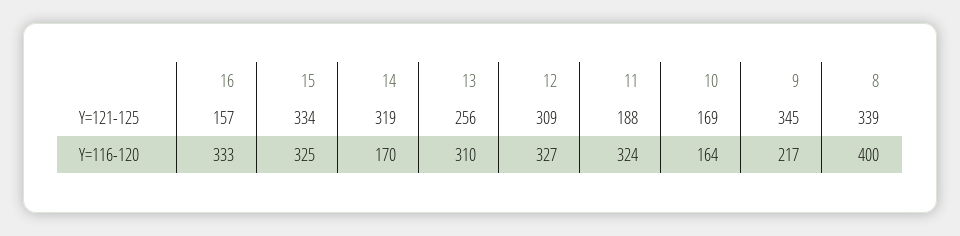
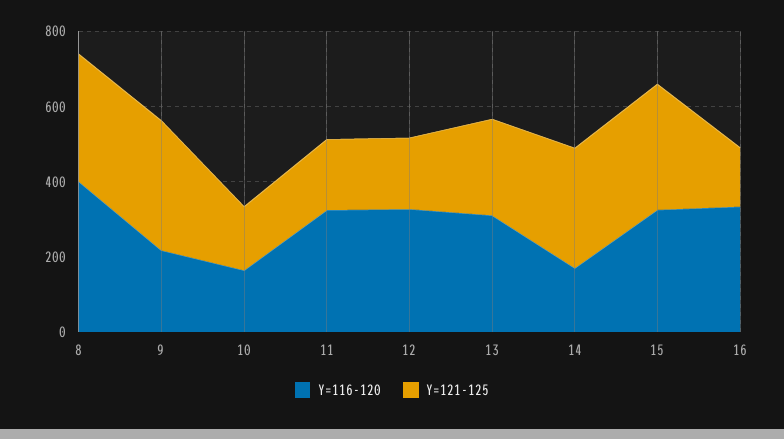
  {
    "Y=121-125": {
      "16": 157,
      "15": 334,
      "14": 319,
      "13": 256,
-     "12": 309,
+     "12": 200,
      "11": 188,
      "10": 169,
      "9": 345,
      "8": 339
    },
    "Y=116-120": {
      "16": 333,
      "15": 325,
      "14": 170,
      "13": 310,
      "12": 327,
      "11": 324,
      "10": 164,
      "9": 217,
      "8": 400
    }
  }

